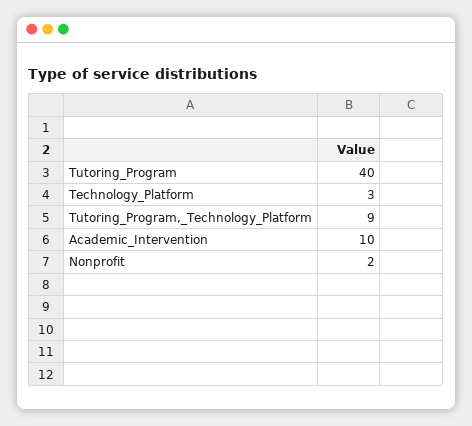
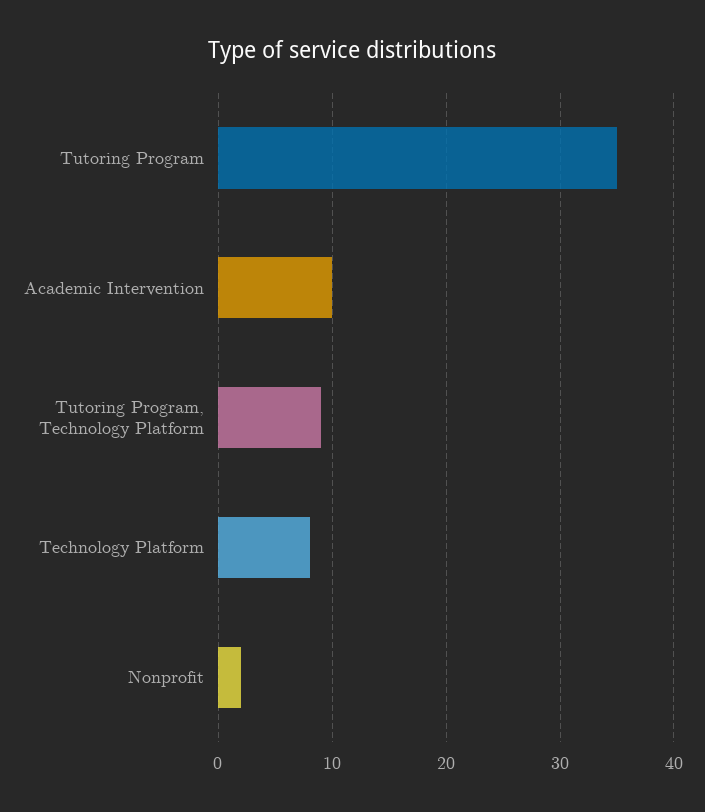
  {
-   "Tutoring_Program": 40,
+   "Tutoring_Program": 35,
-   "Technology_Platform": 3,
+   "Technology_Platform": 8,
    "Tutoring_Program,_Technology_Platform": 9,
    "Academic_Intervention": 10,
    "Nonprofit": 2
  }

